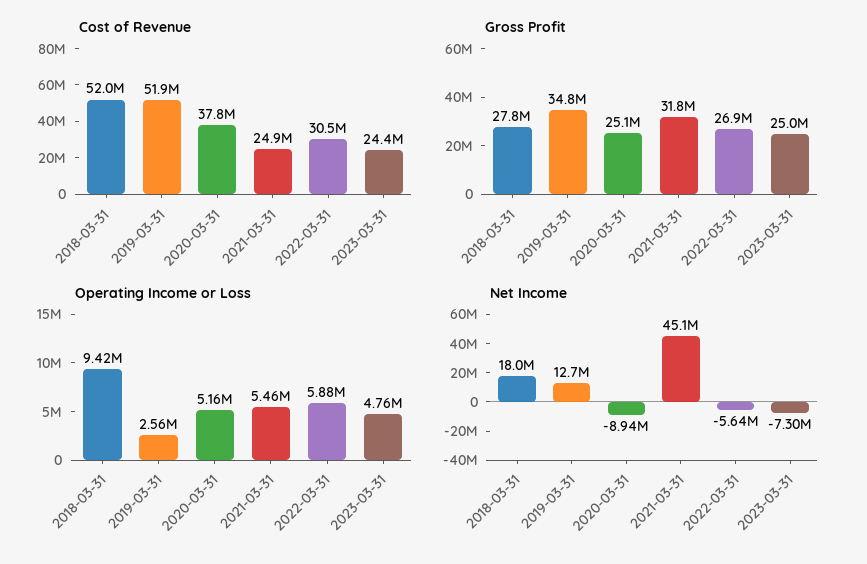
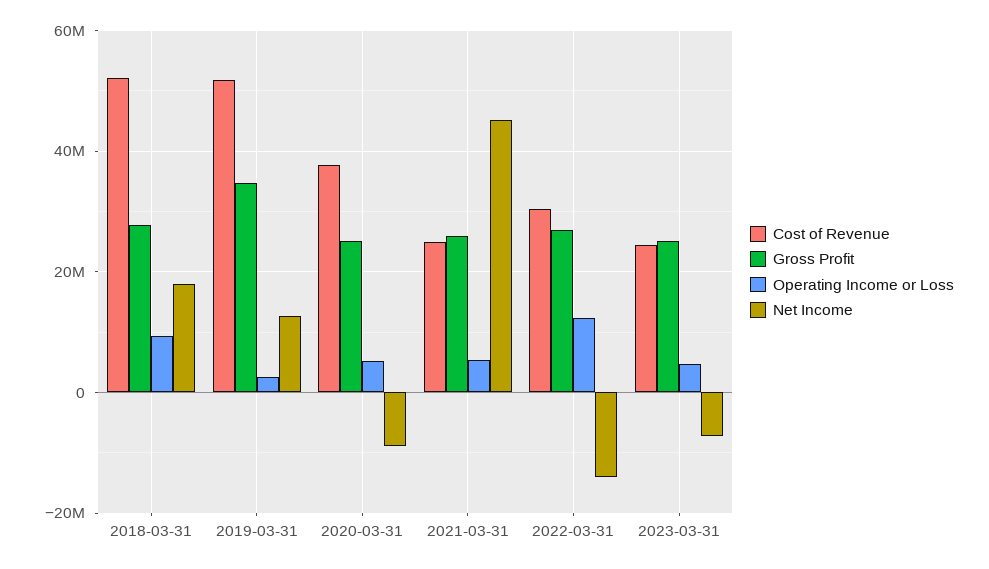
  {
    "Cost of Revenue": {
      "2018-03-31": 52000000,
      "2019-03-31": 51900000,
      "2020-03-31": 37800000,
      "2021-03-31": 24900000,
      "2022-03-31": 30500000,
      "2023-03-31": 24400000
    },
    "Gross Profit": {
      "2018-03-31": 27800000,
      "2019-03-31": 34800000,
      "2020-03-31": 25100000,
-     "2021-03-31": 31800000,
+     "2021-03-31": 26000000,
      "2022-03-31": 26900000,
      "2023-03-31": 25000000
    },
    "Operating Income or Loss": {
      "2018-03-31": 9420000,
      "2019-03-31": 2560000,
      "2020-03-31": 5160000,
      "2021-03-31": 5460000,
-     "2022-03-31": 5880000,
+     "2022-03-31": 12000000,
      "2023-03-31": 4760000
    },
    "Net Income": {
      "2018-03-31": 18000000,
      "2019-03-31": 12700000,
      "2020-03-31": -8940000,
      "2021-03-31": 45100000,
-     "2022-03-31": -5640000,
+     "2022-03-31": -14000000,
      "2023-03-31": -7300000
    }
  }

